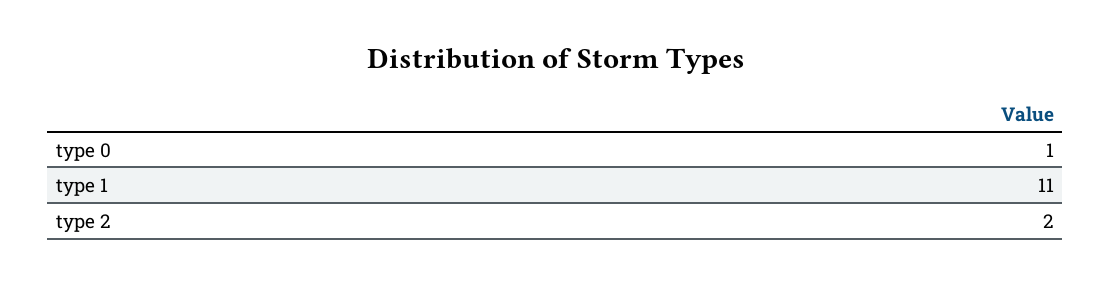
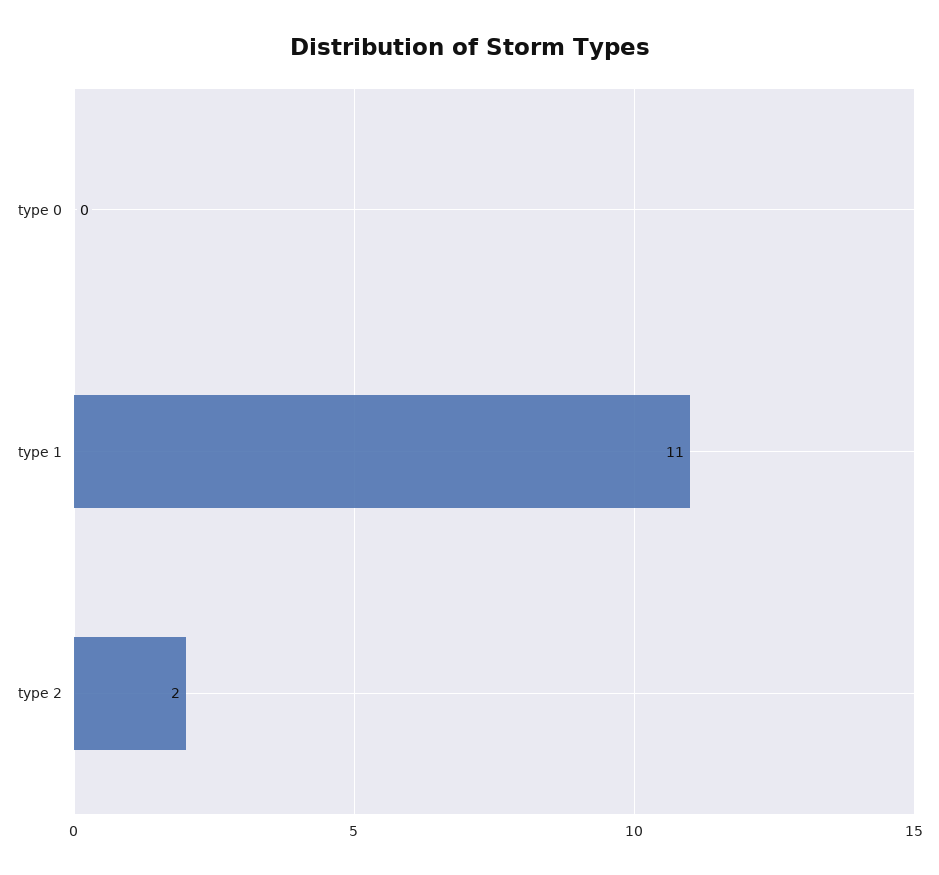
  {
-   "type 0": 1,
+   "type 0": 0,
    "type 1": 11,
    "type 2": 2
  }

